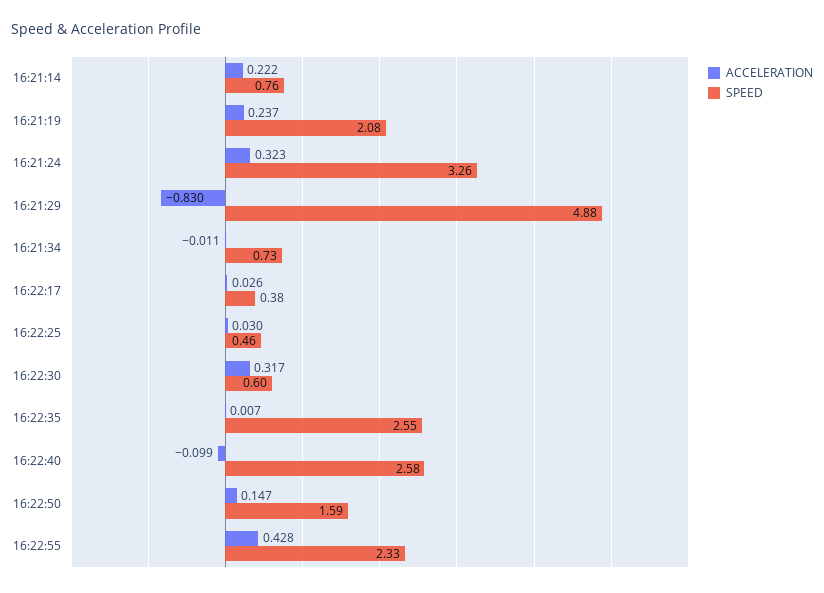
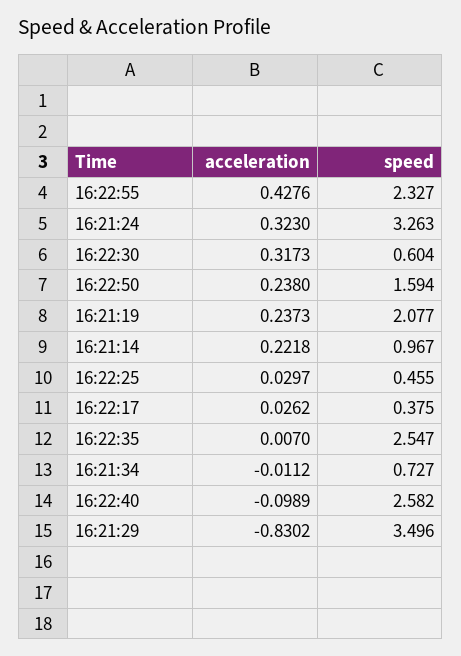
  {
    "ACCELERATION": {
      "16:21:14": 0.2218,
      "16:21:19": 0.2373,
      "16:21:24": 0.323,
      "16:21:29": -0.8302,
      "16:21:34": -0.0112,
      "16:22:17": 0.0262,
      "16:22:25": 0.0297,
      "16:22:30": 0.3173,
      "16:22:35": 0.007,
      "16:22:40": -0.0989,
-     "16:22:50": 0.147,
+     "16:22:50": 0.238,
      "16:22:55": 0.4276
    },
    "SPEED": {
-     "16:21:14": 0.76,
+     "16:21:14": 0.967,
      "16:21:19": 2.077,
      "16:21:24": 3.263,
-     "16:21:29": 4.88,
+     "16:21:29": 3.496,
      "16:21:34": 0.727,
      "16:22:17": 0.375,
      "16:22:25": 0.455,
      "16:22:30": 0.604,
      "16:22:35": 2.547,
      "16:22:40": 2.582,
      "16:22:50": 1.594,
      "16:22:55": 2.327
    }
  }

